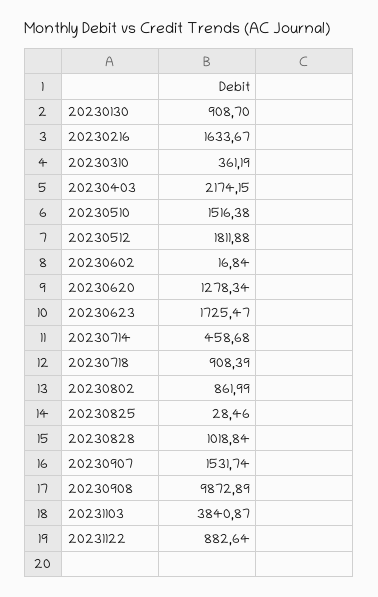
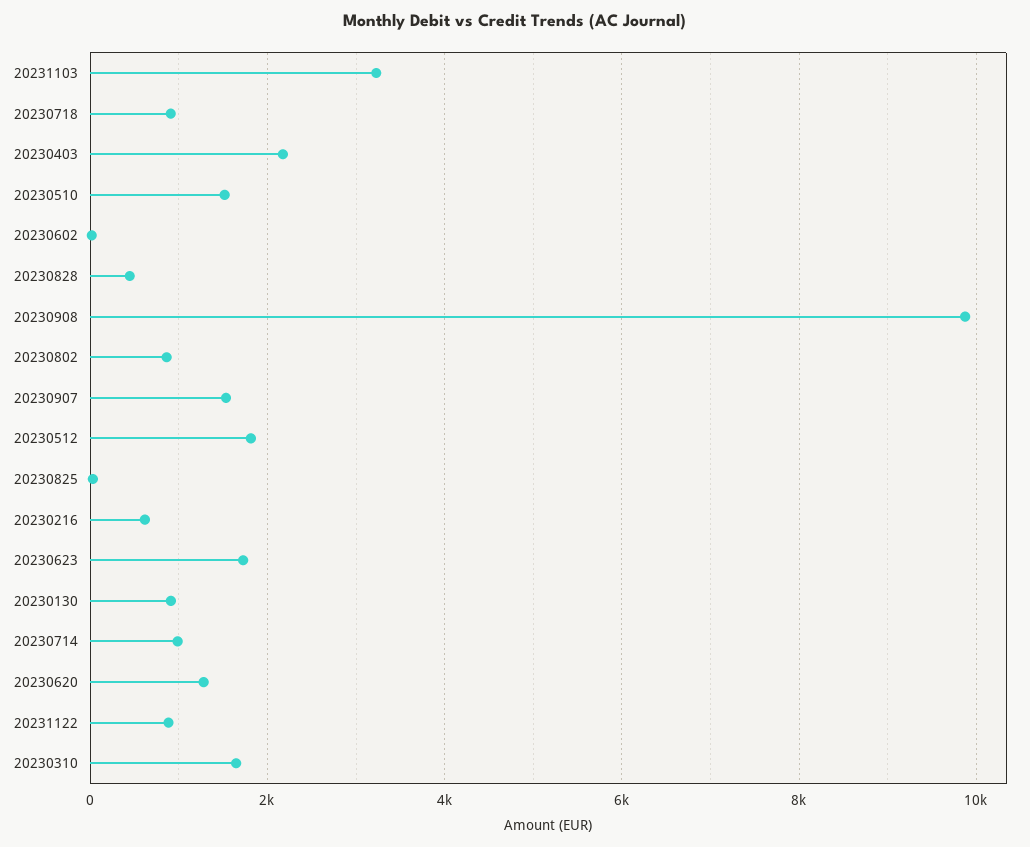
  {
    "20230130": 908.7,
-   "20230216": 1633.67,
+   "20230216": 600,
-   "20230310": 361.19,
+   "20230310": 1600,
    "20230403": 2174.15,
    "20230510": 1516.38,
    "20230512": 1811.88,
    "20230602": 16.84,
    "20230620": 1278.34,
    "20230623": 1725.47,
-   "20230714": 458.68,
+   "20230714": 1000,
    "20230718": 908.39,
    "20230802": 861.99,
    "20230825": 28.46,
-   "20230828": 1018.84,
+   "20230828": 400,
    "20230907": 1531.74,
    "20230908": 9872.89,
-   "20231103": 3840.87,
+   "20231103": 3200,
    "20231122": 882.64
  }

